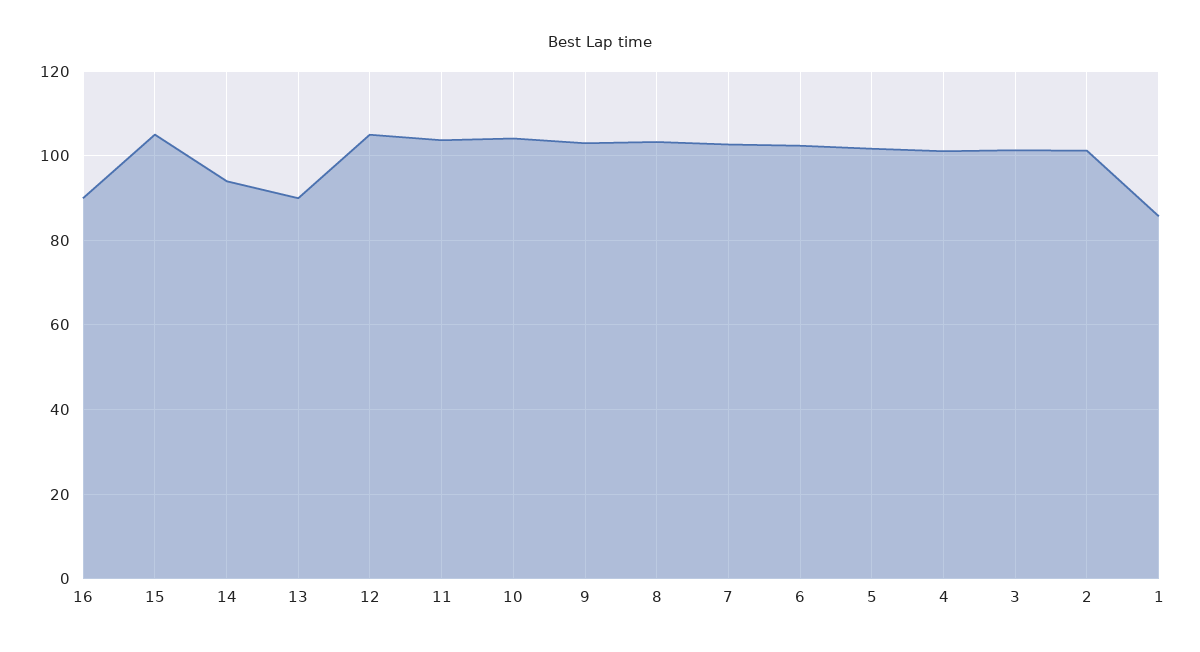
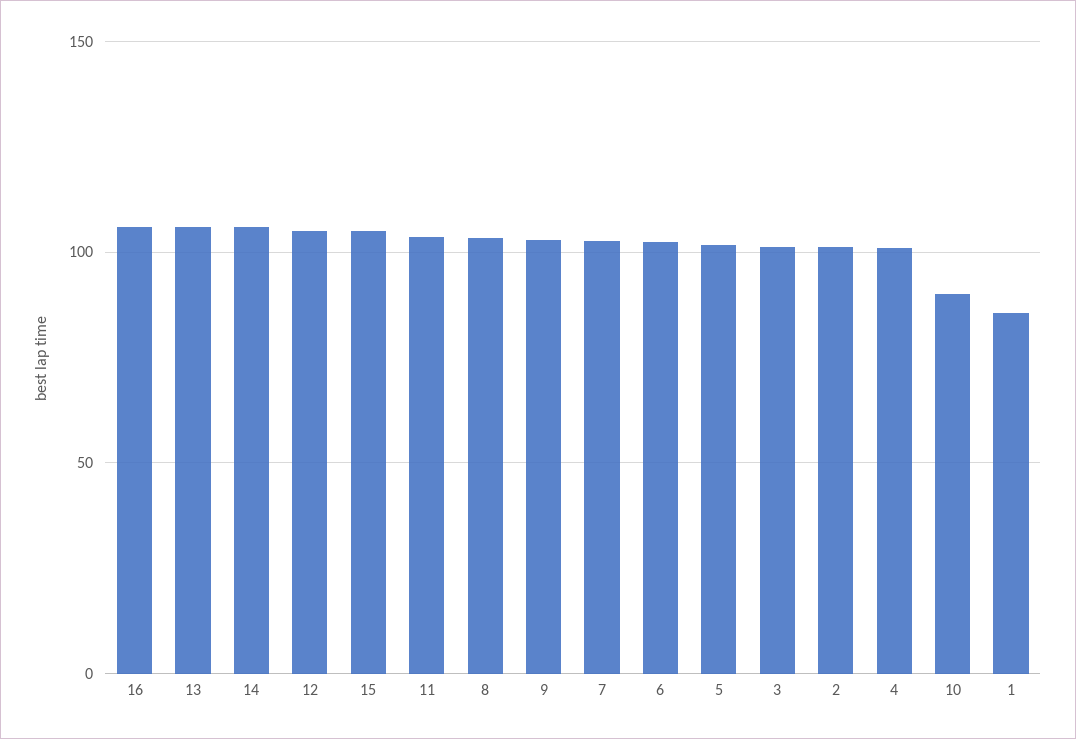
  {
-   "16": 90,
+   "16": 105,
    "15": 106,
-   "14": 94,
+   "14": 105,
-   "13": 90,
+   "13": 105,
    "12": 106,
    "11": 104,
-   "10": 104,
+   "10": 90,
    "9": 104,
    "8": 104,
    "7": 102,
    "6": 102,
    "5": 102,
    "4": 102,
    "3": 102,
    "2": 102,
    "1": 86
  }

